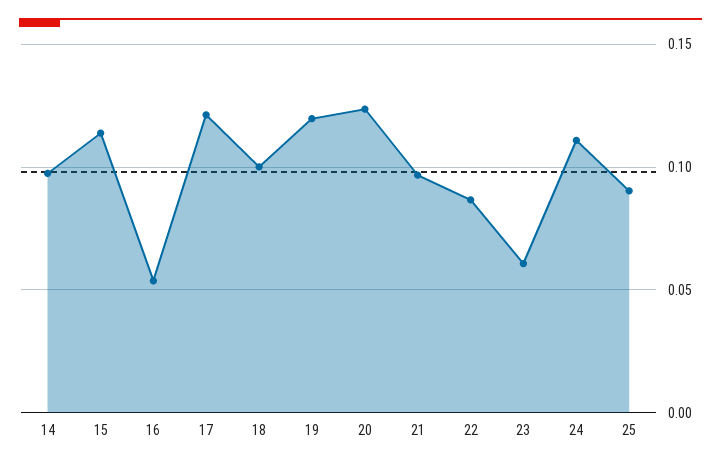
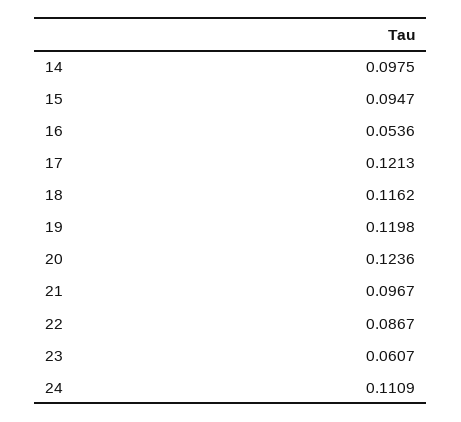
  {
    "14": 0.0975,
-   "15": 0.115,
+   "15": 0.0947,
    "16": 0.0536,
    "17": 0.1213,
-   "18": 0.1,
+   "18": 0.1162,
    "19": 0.1198,
    "20": 0.1236,
    "21": 0.0967,
    "22": 0.0867,
    "23": 0.0607,
-   "24": 0.1109,
+   "24": 0.1109
-   "25": 0.09
  }

